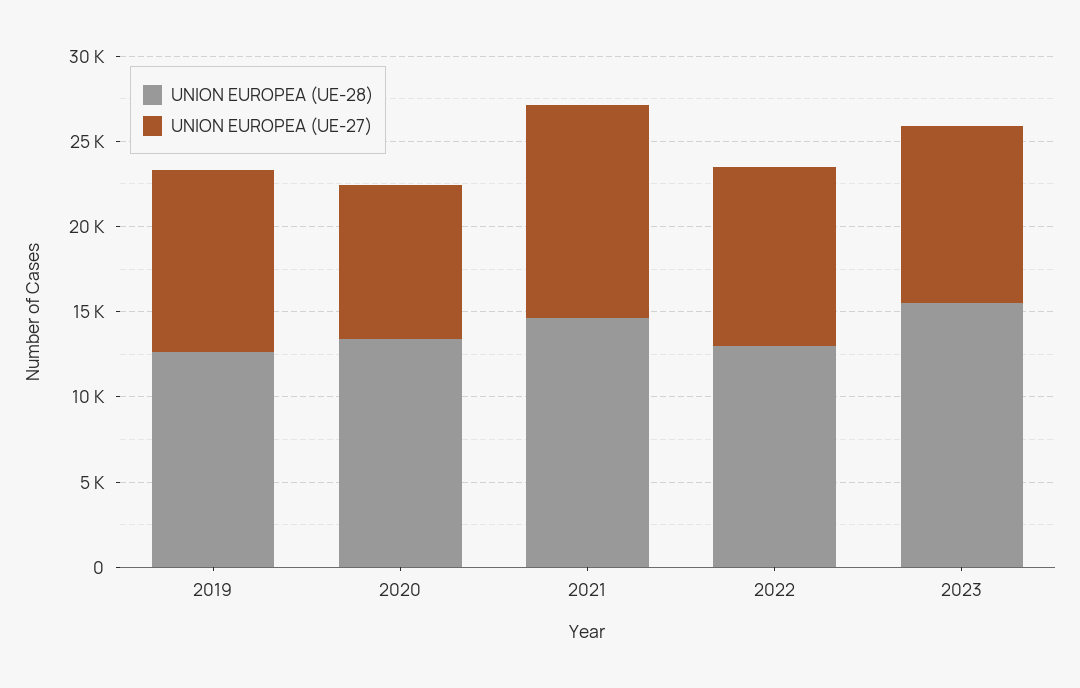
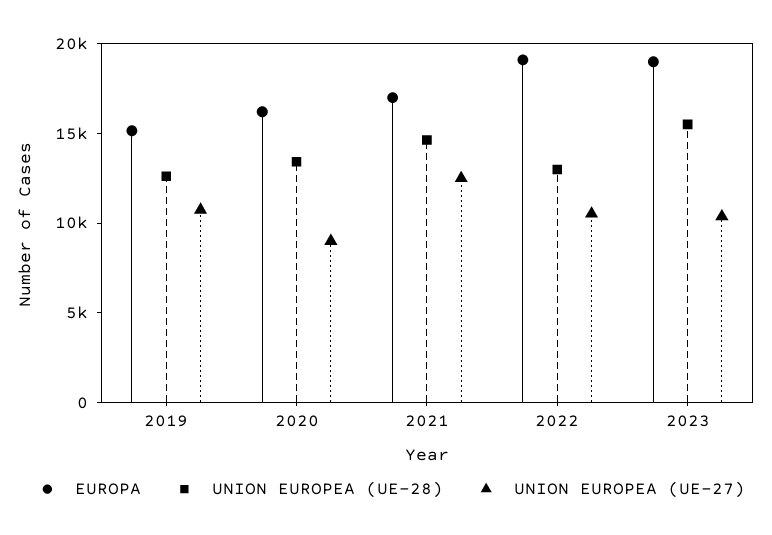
  {
    "UNION EUROPEA (UE-28)": {
      "2019": 13000,
      "2020": 13000,
      "2021": 15000,
      "2022": 13000,
      "2023": 16000
    },
    "UNION EUROPEA (UE-27)": {
      "2019": 11000,
      "2020": 9000,
      "2021": 12000,
      "2022": 11000,
      "2023": 10000
-   }
+   },
+   "EUROPA": {
+     "2019": 15000,
+     "2020": 16000,
+     "2021": 17000,
+     "2022": 19000,
+     "2023": 19000
+   }
  }

